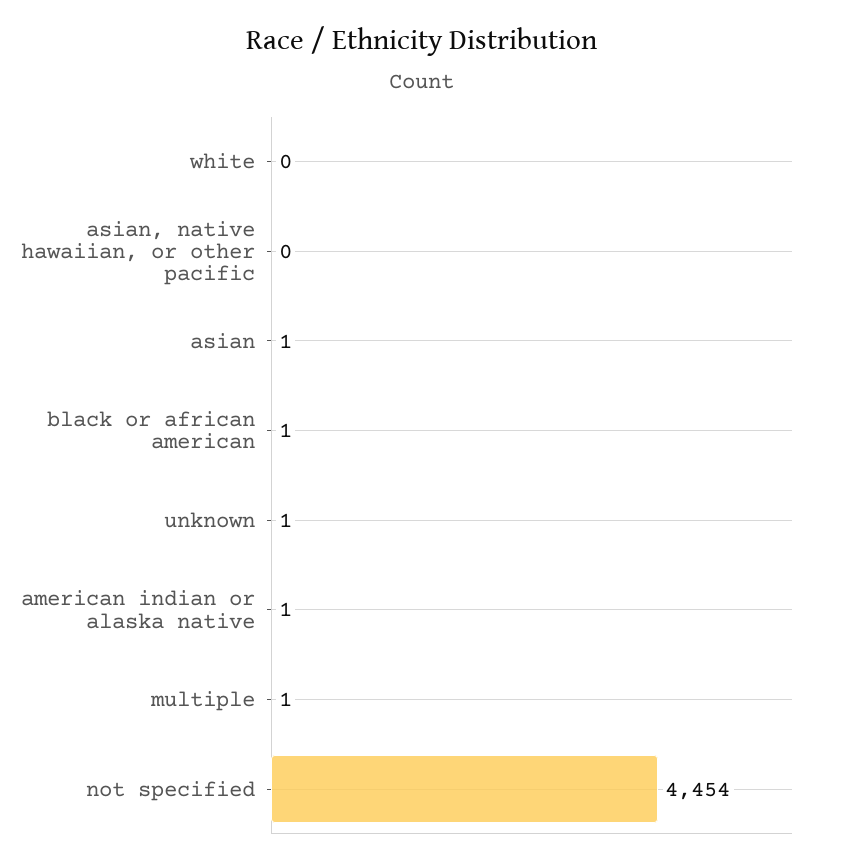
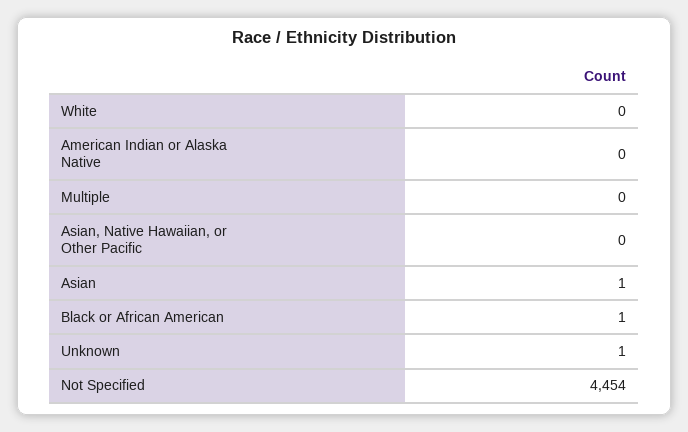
  {
    "white": 0,
    "asian, native hawaiian, or other pacific": 0,
    "asian": 1,
    "black or african american": 1,
    "unknown": 1,
-   "american indian or alaska native": 1,
+   "american indian or alaska native": 0,
-   "multiple": 1,
+   "multiple": 0,
    "not specified": 4454
  }

